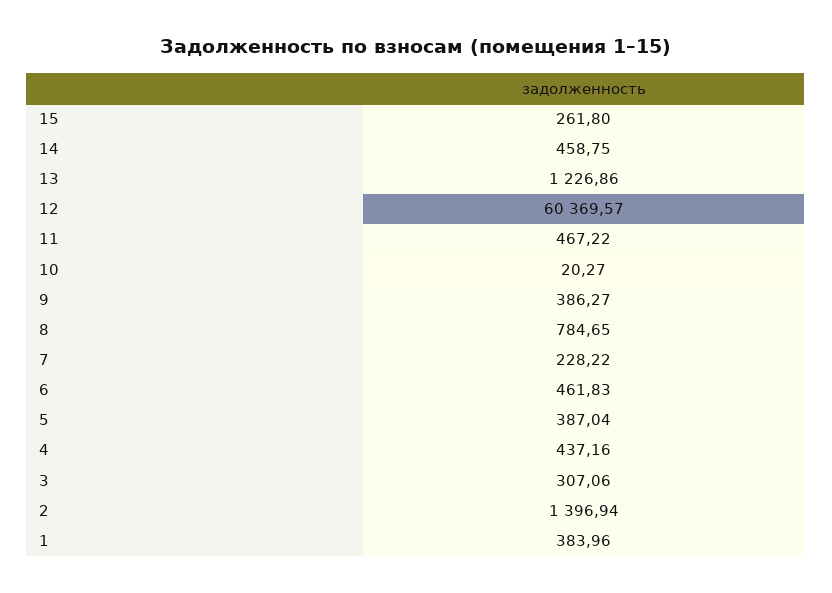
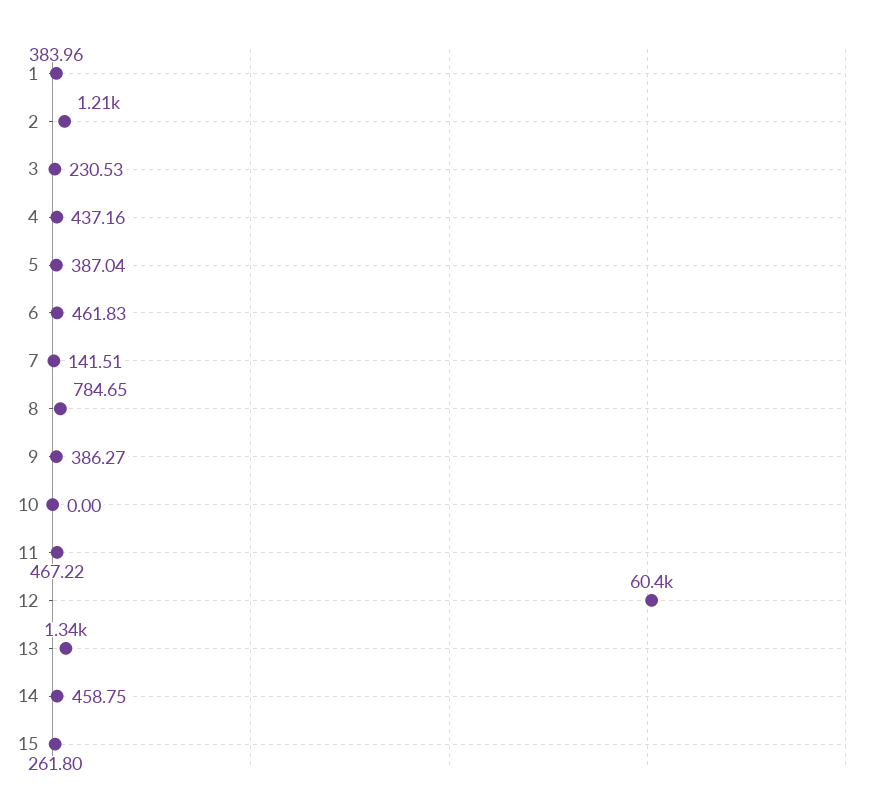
  {
    "15": 261.8,
    "14": 458.75,
-   "13": 1226.86,
+   "13": 1340,
    "12": 60369.57,
    "11": 467.22,
-   "10": 20.27,
+   "10": 0,
    "9": 386.27,
    "8": 784.65,
-   "7": 228.22,
+   "7": 141.51,
    "6": 461.83,
    "5": 387.04,
    "4": 437.16,
-   "3": 307.06,
+   "3": 230.53,
-   "2": 1396.94,
+   "2": 1210,
    "1": 383.96
  }

